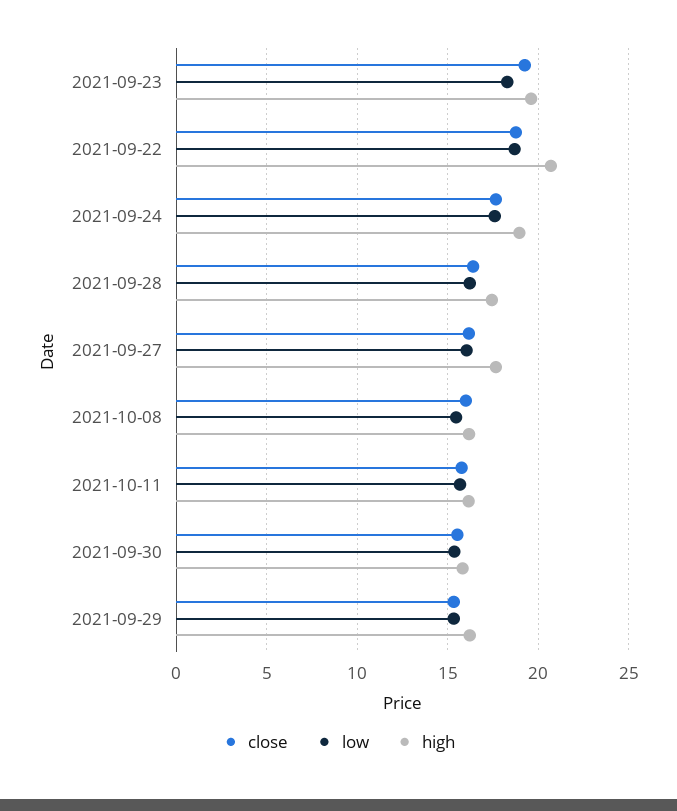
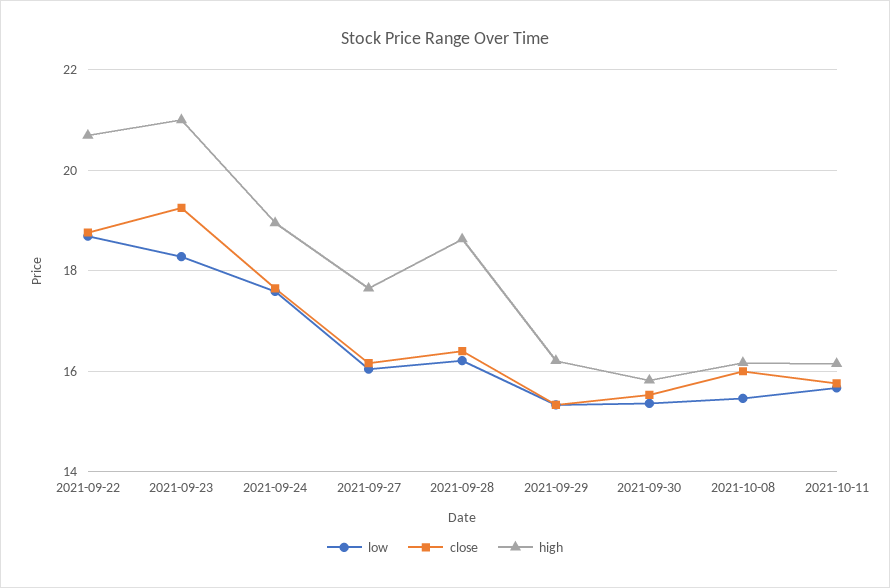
  {
    "close": {
      "2021-09-23": 19.2,
      "2021-09-22": 18.8,
      "2021-09-24": 17.6,
      "2021-09-28": 16.4,
      "2021-09-27": 16.2,
      "2021-10-08": 16,
      "2021-10-11": 15.8,
      "2021-09-30": 15.6,
      "2021-09-29": 15.4
    },
    "low": {
      "2021-09-23": 18.2,
      "2021-09-22": 18.6,
      "2021-09-24": 17.6,
      "2021-09-28": 16.2,
      "2021-09-27": 16,
      "2021-10-08": 15.4,
      "2021-10-11": 15.6,
      "2021-09-30": 15.4,
      "2021-09-29": 15.4
    },
    "high": {
-     "2021-09-23": 19.5,
+     "2021-09-23": 21,
      "2021-09-22": 20.6,
      "2021-09-24": 19,
-     "2021-09-28": 17.5,
+     "2021-09-28": 18.6,
      "2021-09-27": 17.6,
      "2021-10-08": 16.2,
      "2021-10-11": 16.2,
      "2021-09-30": 15.8,
      "2021-09-29": 16.2
    }
  }

